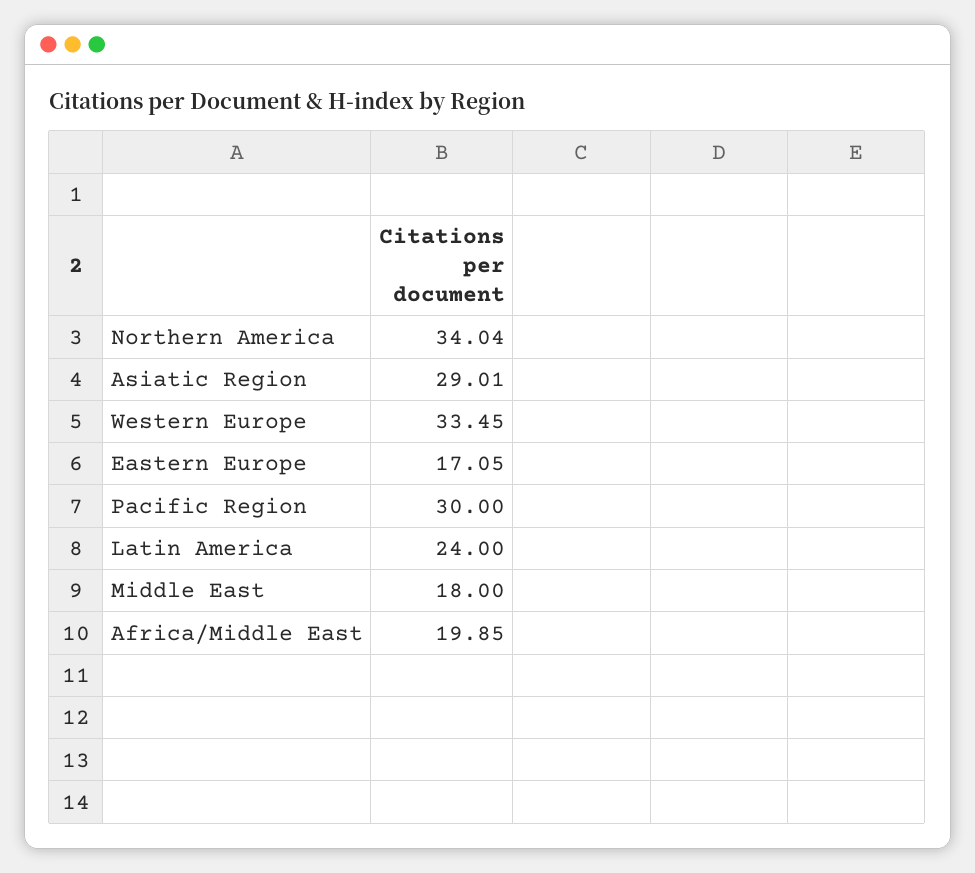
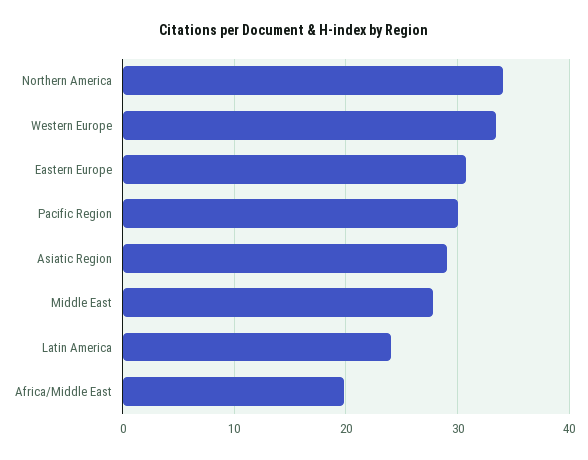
  {
    "Northern America": 34.04,
    "Asiatic Region": 29.01,
    "Western Europe": 33.45,
-   "Eastern Europe": 17.05,
+   "Eastern Europe": 31,
    "Pacific Region": 30,
    "Latin America": 24,
-   "Middle East": 18,
+   "Middle East": 28,
    "Africa/Middle East": 19.85
  }

